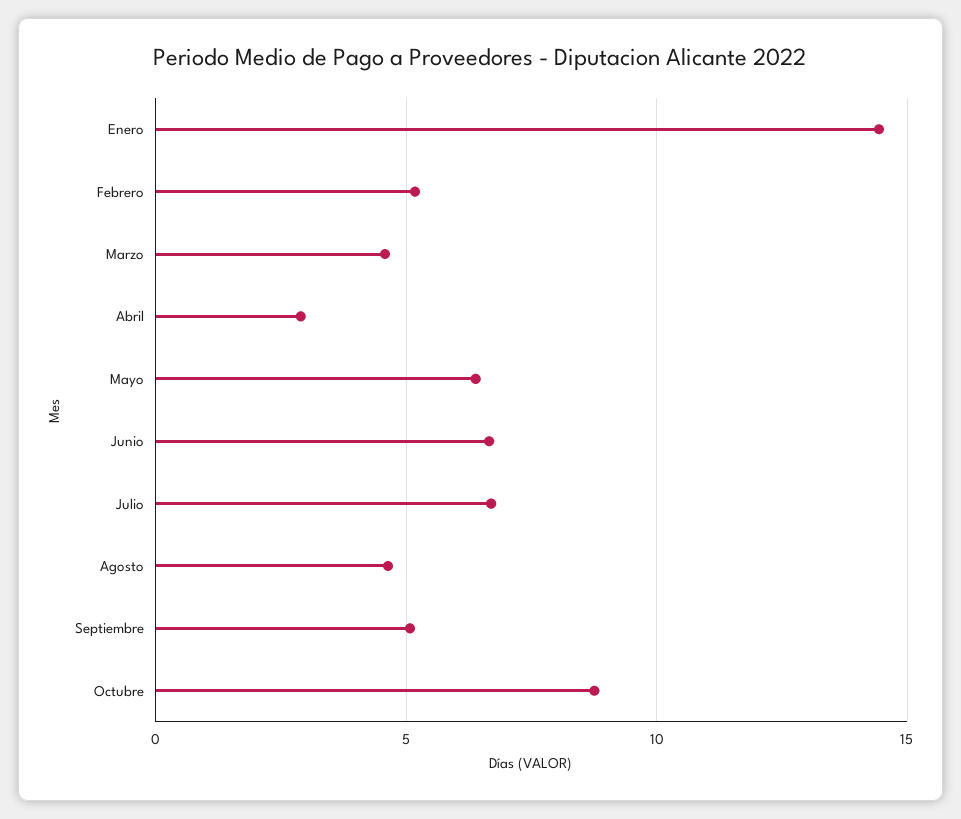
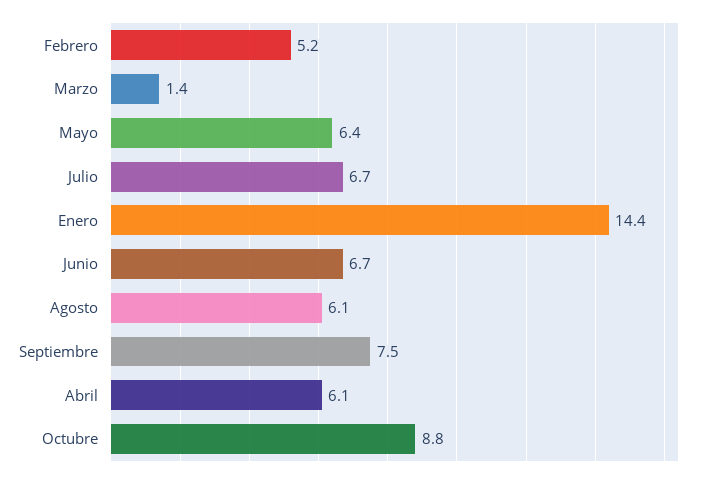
  {
    "Enero": 14.4,
    "Febrero": 5.2,
-   "Marzo": 4.5,
+   "Marzo": 1.4,
-   "Abril": 3,
+   "Abril": 6.1,
    "Mayo": 6.4,
    "Junio": 6.7,
    "Julio": 6.7,
-   "Agosto": 4.5,
+   "Agosto": 6.1,
-   "Septiembre": 5,
+   "Septiembre": 7.5,
    "Octubre": 8.8
  }

